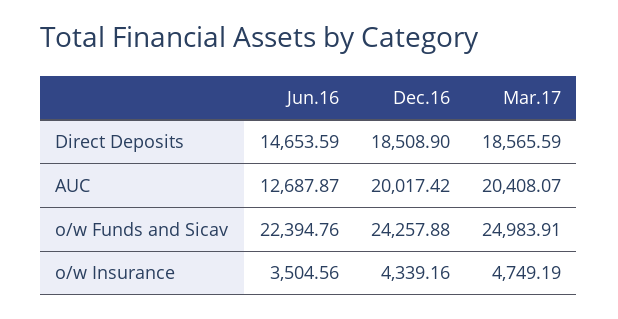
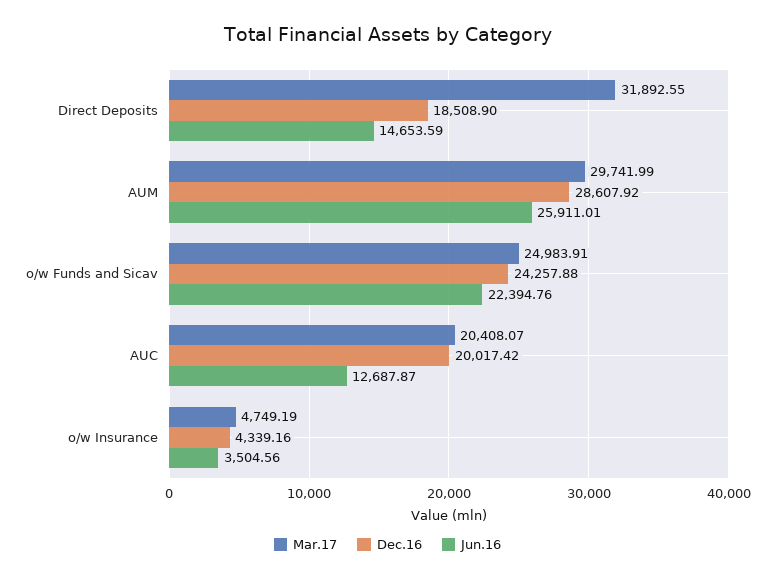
  {
    "Jun.16": {
      "Direct Deposits": 14653.59,
      "AUC": 12687.87,
      "o/w Funds and Sicav": 22394.76,
-     "o/w Insurance": 3504.56
+     "o/w Insurance": 3504.56,
+     "AUM": 25911.01
    },
    "Dec.16": {
      "Direct Deposits": 18508.9,
      "AUC": 20017.42,
      "o/w Funds and Sicav": 24257.88,
-     "o/w Insurance": 4339.16
+     "o/w Insurance": 4339.16,
+     "AUM": 28607.92
    },
    "Mar.17": {
-     "Direct Deposits": 18565.59,
+     "Direct Deposits": 31892.55,
      "AUC": 20408.07,
      "o/w Funds and Sicav": 24983.91,
-     "o/w Insurance": 4749.19
+     "o/w Insurance": 4749.19,
+     "AUM": 29741.99
    }
  }

